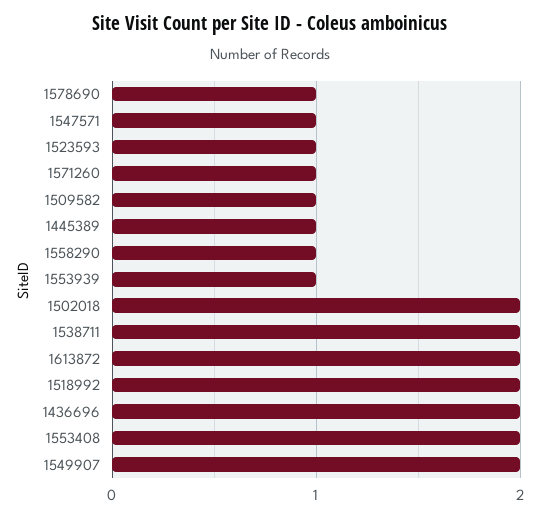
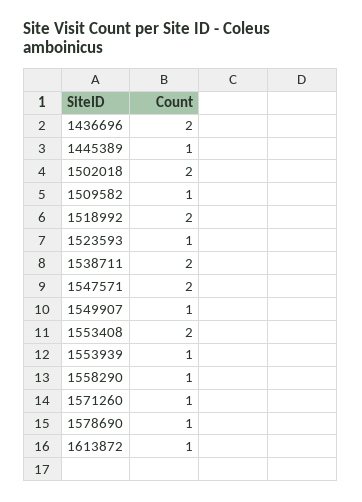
  {
    "1578690": 1,
-   "1547571": 1,
+   "1547571": 2,
    "1523593": 1,
    "1571260": 1,
    "1509582": 1,
    "1445389": 1,
    "1558290": 1,
    "1553939": 1,
    "1502018": 2,
    "1538711": 2,
-   "1613872": 2,
+   "1613872": 1,
    "1518992": 2,
    "1436696": 2,
    "1553408": 2,
-   "1549907": 2
+   "1549907": 1
  }

